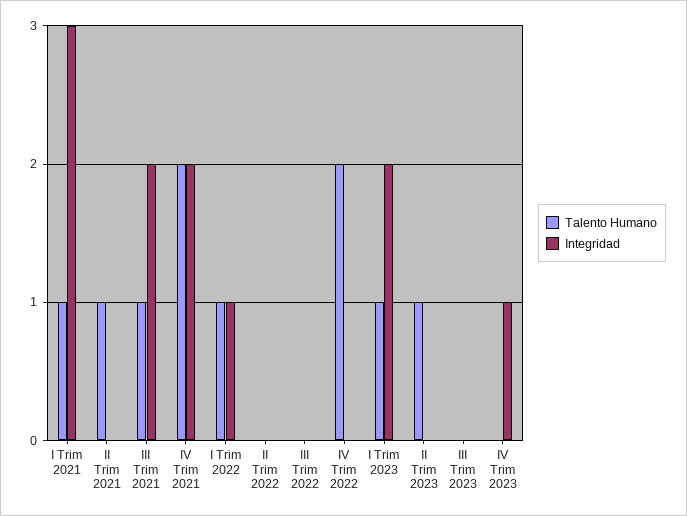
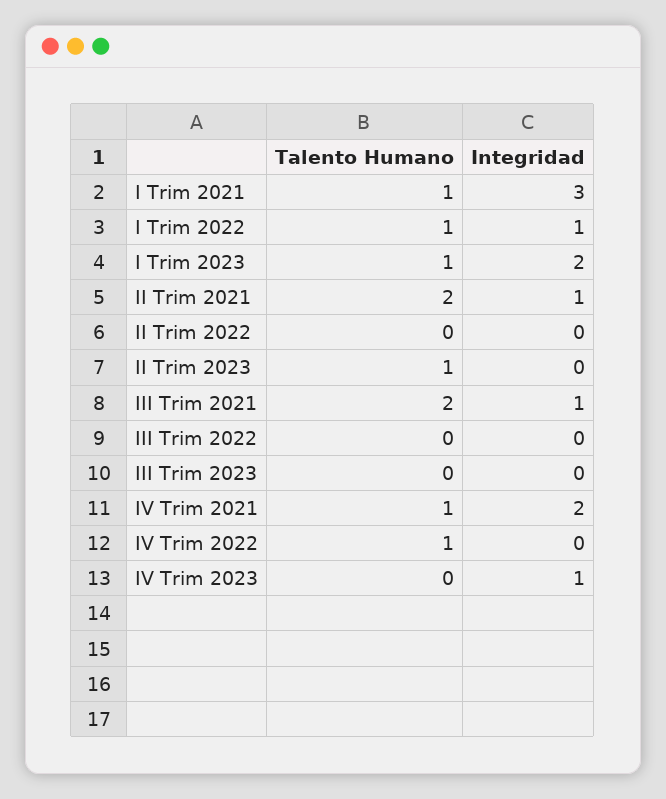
  {
    "Talento Humano": {
      "I Trim 2021": 1,
-     "II Trim 2021": 1,
+     "II Trim 2021": 2,
-     "III Trim 2021": 1,
+     "III Trim 2021": 2,
-     "IV Trim 2021": 2,
+     "IV Trim 2021": 1,
      "I Trim 2022": 1,
      "II Trim 2022": 0,
      "III Trim 2022": 0,
-     "IV Trim 2022": 2,
+     "IV Trim 2022": 1,
      "I Trim 2023": 1,
      "II Trim 2023": 1,
      "III Trim 2023": 0,
      "IV Trim 2023": 0
    },
    "Integridad": {
      "I Trim 2021": 3,
-     "II Trim 2021": 0,
+     "II Trim 2021": 1,
-     "III Trim 2021": 2,
+     "III Trim 2021": 1,
      "IV Trim 2021": 2,
      "I Trim 2022": 1,
      "II Trim 2022": 0,
      "III Trim 2022": 0,
      "IV Trim 2022": 0,
      "I Trim 2023": 2,
      "II Trim 2023": 0,
      "III Trim 2023": 0,
      "IV Trim 2023": 1
    }
  }

